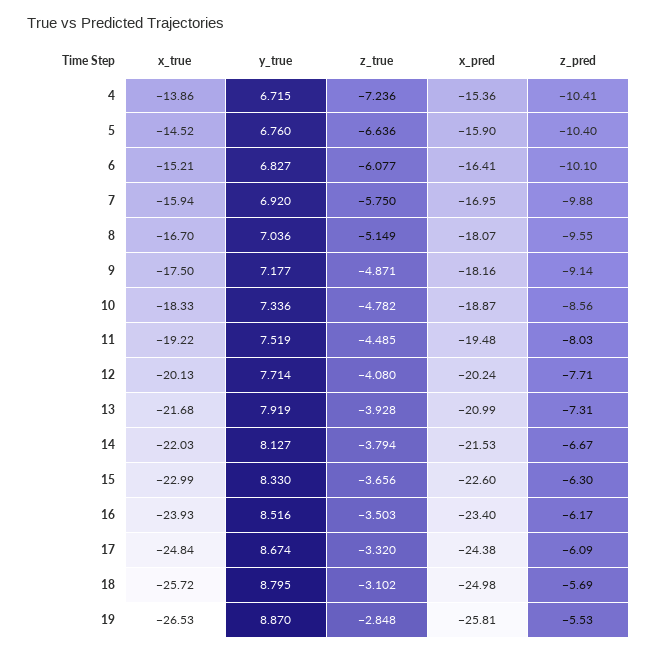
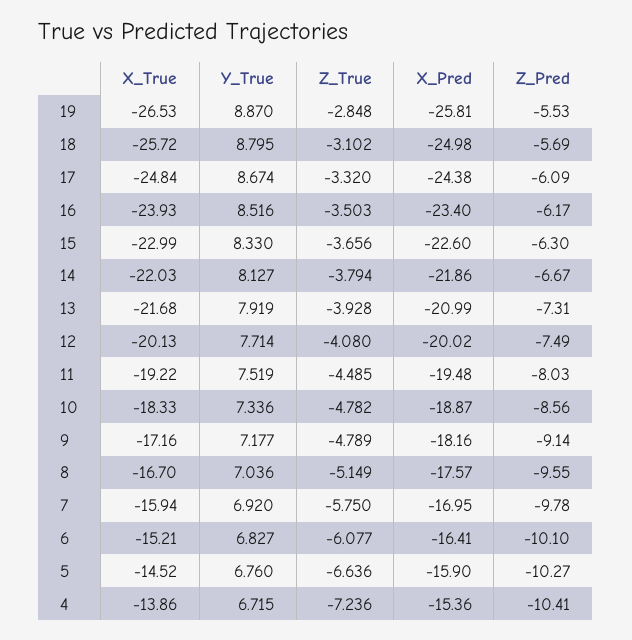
  {
    "x_true": {
      "4": -13.86,
      "5": -14.52,
      "6": -15.21,
      "7": -15.94,
      "8": -16.7,
-     "9": -17.5,
+     "9": -17.16,
      "10": -18.33,
      "11": -19.22,
      "12": -20.13,
      "13": -21.68,
      "14": -22.03,
      "15": -22.99,
      "16": -23.93,
      "17": -24.84,
      "18": -25.72,
      "19": -26.53
    },
    "y_true": {
      "4": 6.715,
      "5": 6.76,
      "6": 6.827,
      "7": 6.92,
      "8": 7.036,
      "9": 7.177,
      "10": 7.336,
      "11": 7.519,
      "12": 7.714,
      "13": 7.919,
      "14": 8.127,
      "15": 8.33,
      "16": 8.516,
      "17": 8.674,
      "18": 8.795,
      "19": 8.87
    },
    "z_true": {
      "4": -7.236,
      "5": -6.636,
      "6": -6.077,
      "7": -5.75,
      "8": -5.149,
-     "9": -4.871,
+     "9": -4.789,
      "10": -4.782,
      "11": -4.485,
      "12": -4.08,
      "13": -3.928,
      "14": -3.794,
      "15": -3.656,
      "16": -3.503,
      "17": -3.32,
      "18": -3.102,
      "19": -2.848
    },
    "x_pred": {
      "4": -15.36,
      "5": -15.9,
      "6": -16.41,
      "7": -16.95,
-     "8": -18.07,
+     "8": -17.57,
      "9": -18.16,
      "10": -18.87,
      "11": -19.48,
-     "12": -20.24,
+     "12": -20.02,
      "13": -20.99,
-     "14": -21.53,
+     "14": -21.86,
      "15": -22.6,
      "16": -23.4,
      "17": -24.38,
      "18": -24.98,
      "19": -25.81
    },
    "z_pred": {
      "4": -10.41,
-     "5": -10.4,
+     "5": -10.27,
      "6": -10.1,
-     "7": -9.88,
+     "7": -9.78,
      "8": -9.55,
      "9": -9.14,
      "10": -8.56,
      "11": -8.03,
-     "12": -7.71,
+     "12": -7.49,
      "13": -7.31,
      "14": -6.67,
      "15": -6.3,
      "16": -6.17,
      "17": -6.09,
      "18": -5.69,
      "19": -5.53
    }
  }

